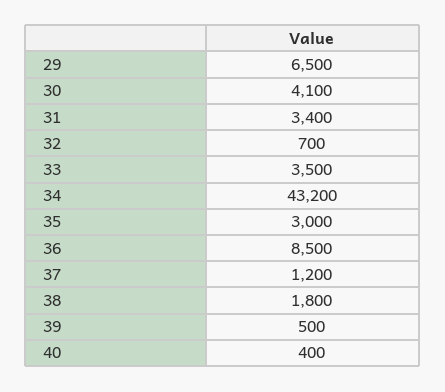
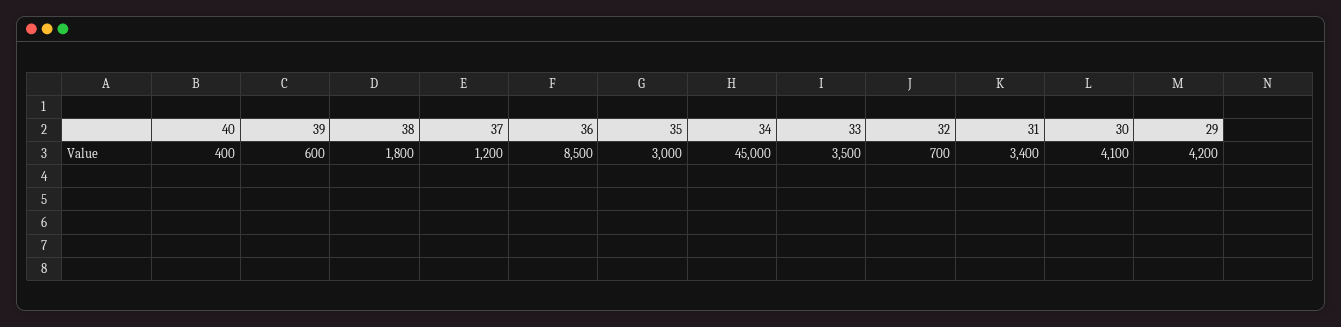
  {
-   "29": 6500,
+   "29": 4200,
    "30": 4100,
    "31": 3400,
    "32": 700,
    "33": 3500,
-   "34": 43200,
+   "34": 45000,
    "35": 3000,
    "36": 8500,
    "37": 1200,
    "38": 1800,
-   "39": 500,
+   "39": 600,
    "40": 400
  }

